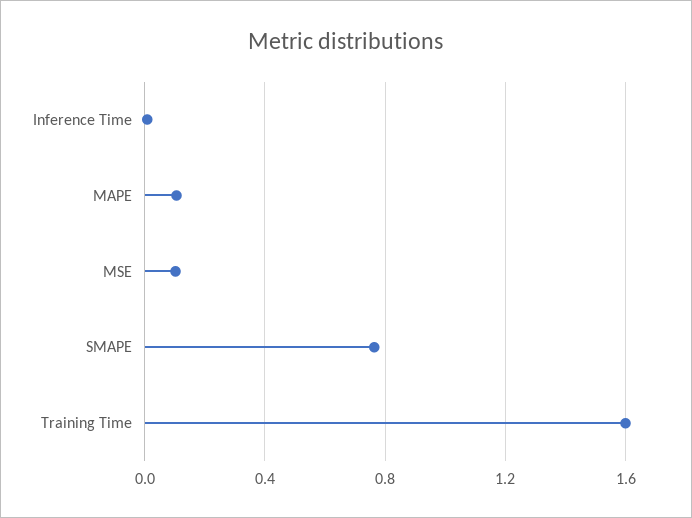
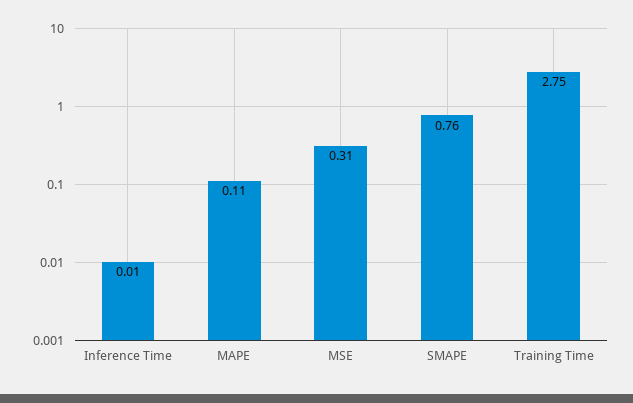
  {
    "Inference Time": 0.01,
    "MAPE": 0.11,
-   "MSE": 0.1,
+   "MSE": 0.31,
    "SMAPE": 0.76,
-   "Training Time": 1.6
+   "Training Time": 2.75
  }

